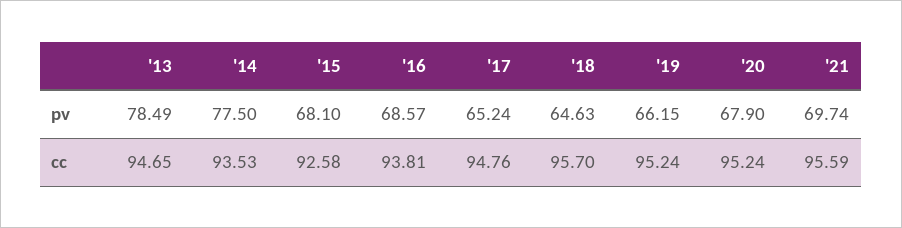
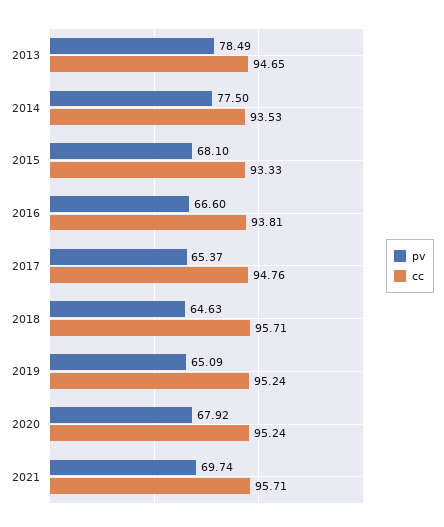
  {
    "pv": {
      "'13": 78.49,
      "'14": 77.5,
      "'15": 68.1,
-     "'16": 68.57,
+     "'16": 66.6,
-     "'17": 65.24,
+     "'17": 65.37,
      "'18": 64.63,
-     "'19": 66.15,
+     "'19": 65.09,
-     "'20": 67.9,
+     "'20": 67.92,
      "'21": 69.74
    },
    "cc": {
      "'13": 94.65,
      "'14": 93.53,
-     "'15": 92.58,
+     "'15": 93.33,
      "'16": 93.81,
      "'17": 94.76,
-     "'18": 95.7,
+     "'18": 95.71,
      "'19": 95.24,
      "'20": 95.24,
-     "'21": 95.59
+     "'21": 95.71
    }
  }

